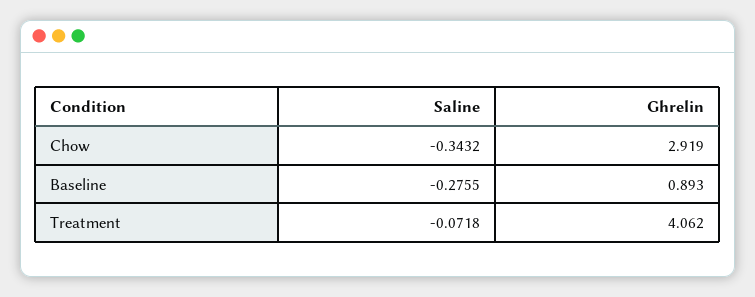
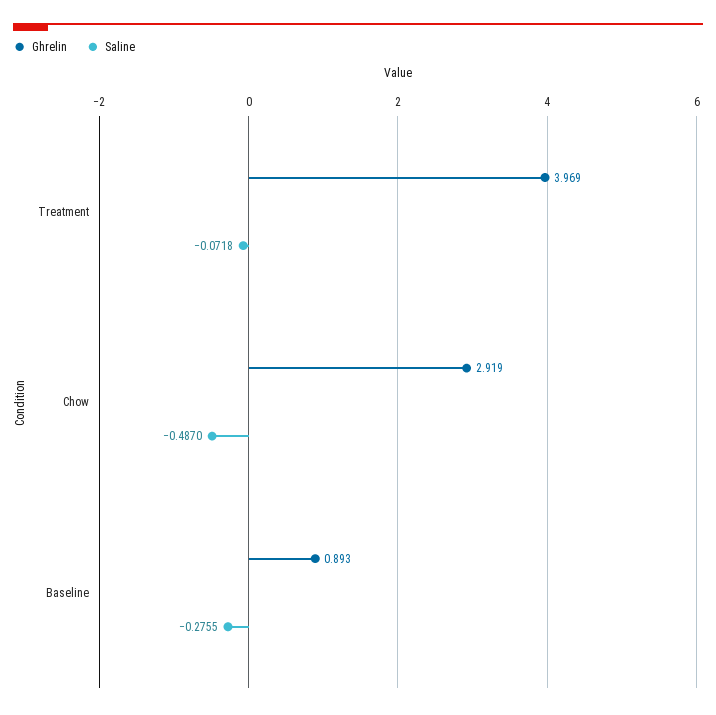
  {
    "Saline": {
-     "Chow": -0.3432,
+     "Chow": -0.487,
      "Baseline": -0.2755,
      "Treatment": -0.0718
    },
    "Ghrelin": {
      "Chow": 2.919,
      "Baseline": 0.893,
-     "Treatment": 4.062
+     "Treatment": 3.969
    }
  }

